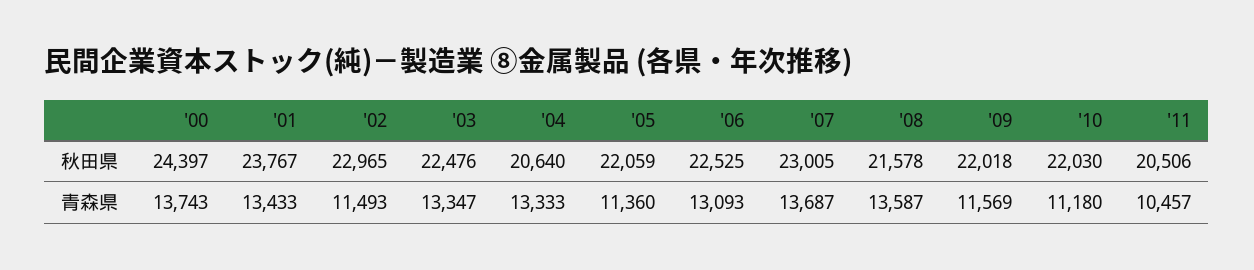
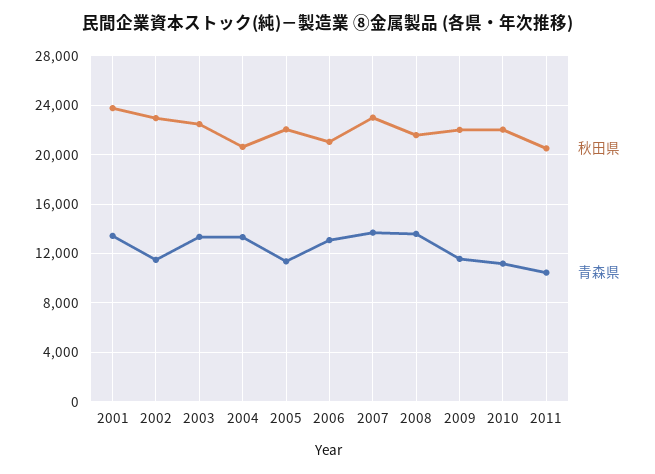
  {
    "秋田県": {
-     "'00": 24397,
      "'01": 23767,
      "'02": 22965,
      "'03": 22476,
      "'04": 20640,
      "'05": 22059,
-     "'06": 22525,
+     "'06": 21000,
      "'07": 23005,
      "'08": 21578,
      "'09": 22018,
      "'10": 22030,
      "'11": 20506
    },
    "青森県": {
-     "'00": 13743,
      "'01": 13433,
      "'02": 11493,
      "'03": 13347,
      "'04": 13333,
      "'05": 11360,
      "'06": 13093,
      "'07": 13687,
      "'08": 13587,
      "'09": 11569,
      "'10": 11180,
      "'11": 10457
    }
  }

